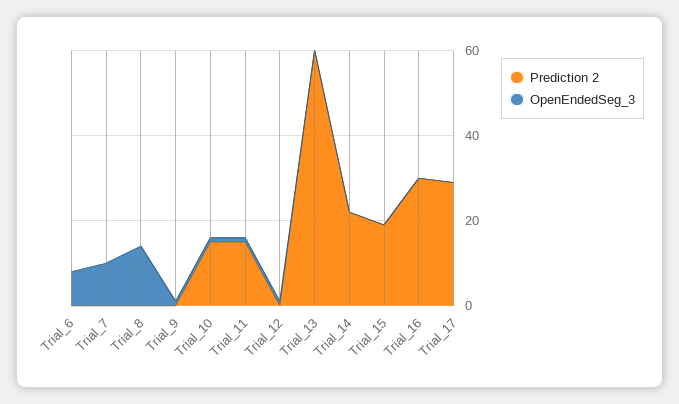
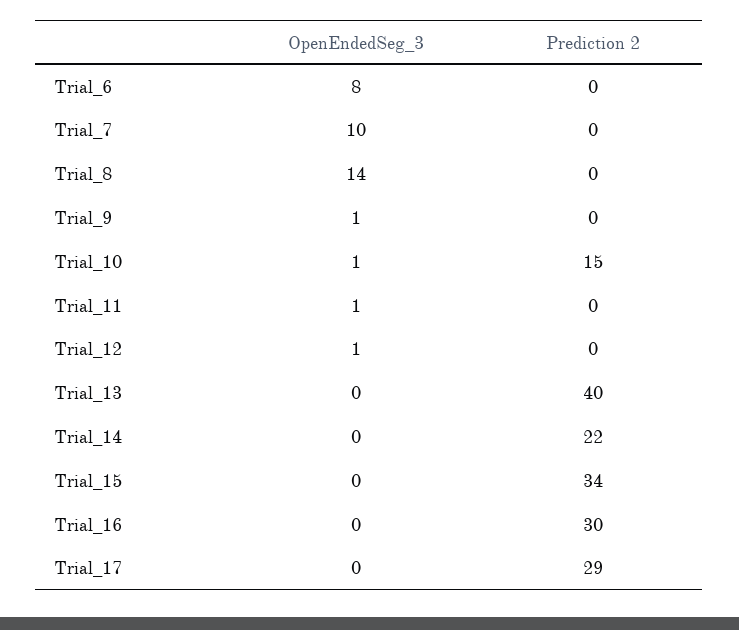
  {
    "Prediction 2": {
      "Trial_6": 0,
      "Trial_7": 0,
      "Trial_8": 0,
      "Trial_9": 0,
      "Trial_10": 15,
-     "Trial_11": 15,
+     "Trial_11": 0,
      "Trial_12": 0,
-     "Trial_13": 60,
+     "Trial_13": 40,
      "Trial_14": 22,
-     "Trial_15": 20,
+     "Trial_15": 34,
      "Trial_16": 30,
      "Trial_17": 29
    },
    "OpenEndedSeg_3": {
      "Trial_6": 8,
      "Trial_7": 10,
      "Trial_8": 14,
      "Trial_9": 1,
      "Trial_10": 1,
      "Trial_11": 1,
      "Trial_12": 1,
      "Trial_13": 0,
      "Trial_14": 0,
      "Trial_15": 0,
      "Trial_16": 0,
      "Trial_17": 0
    }
  }

